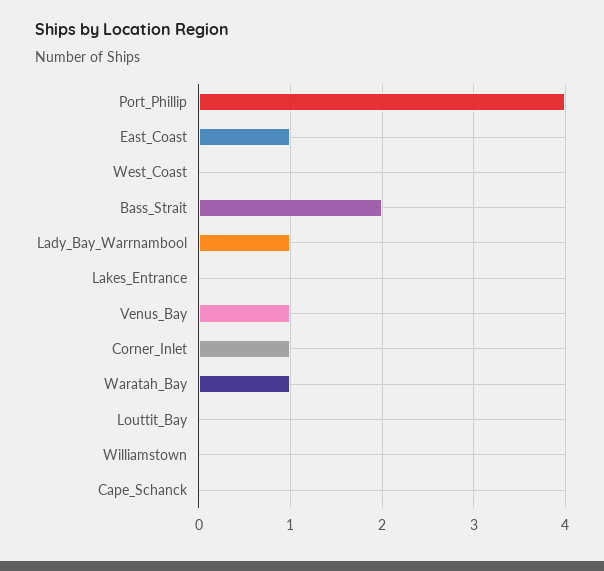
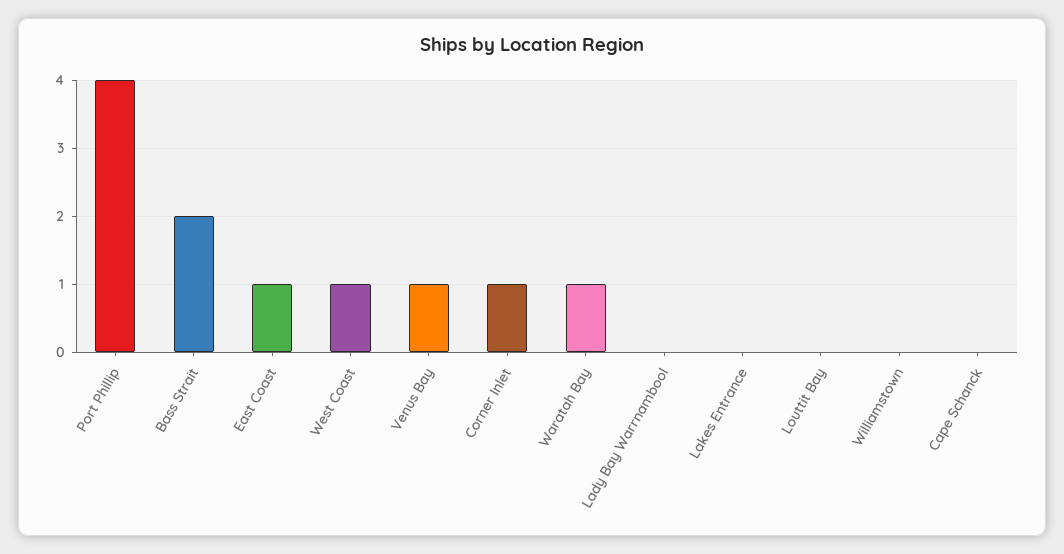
  {
    "Port_Phillip": 4,
    "East_Coast": 1,
-   "West_Coast": 0,
+   "West_Coast": 1,
    "Bass_Strait": 2,
-   "Lady_Bay_Warrnambool": 1,
+   "Lady_Bay_Warrnambool": 0,
    "Lakes_Entrance": 0,
    "Venus_Bay": 1,
    "Corner_Inlet": 1,
    "Waratah_Bay": 1,
    "Louttit_Bay": 0,
    "Williamstown": 0,
    "Cape_Schanck": 0
  }

